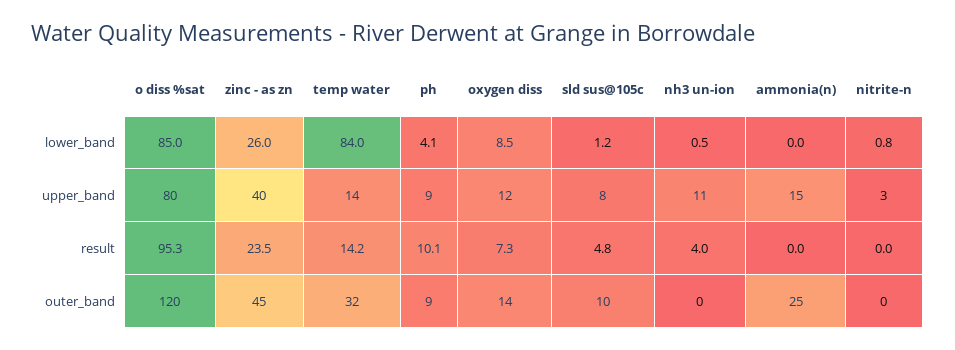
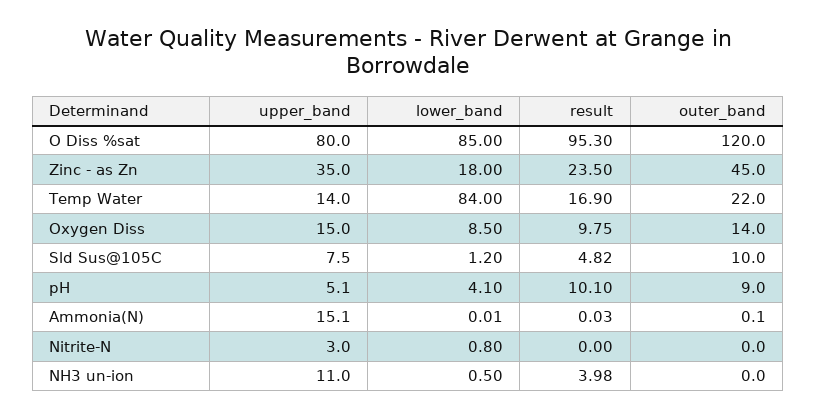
  {
    "o diss %sat": {
      "lower_band": 85,
      "upper_band": 80,
      "result": 95.3,
      "outer_band": 120
    },
    "zinc - as zn": {
-     "lower_band": 26,
+     "lower_band": 18,
-     "upper_band": 40,
+     "upper_band": 35,
      "result": 23.5,
      "outer_band": 45
    },
    "temp water": {
      "lower_band": 84,
      "upper_band": 14,
-     "result": 14.2,
+     "result": 16.9,
-     "outer_band": 32
+     "outer_band": 22
    },
    "ph": {
      "lower_band": 4.1,
-     "upper_band": 9,
+     "upper_band": 5.1,
      "result": 10.1,
      "outer_band": 9
    },
    "oxygen diss": {
      "lower_band": 8.5,
-     "upper_band": 12,
+     "upper_band": 15,
-     "result": 7.3,
+     "result": 9.75,
      "outer_band": 14
    },
    "sld sus@105c": {
      "lower_band": 1.2,
      "upper_band": 7.5,
      "result": 4.82,
      "outer_band": 10
    },
    "nh3 un-ion": {
      "lower_band": 0.5,
      "upper_band": 11,
      "result": 3.98,
      "outer_band": 0
    },
    "ammonia(n)": {
      "lower_band": 0.01,
      "upper_band": 15.1,
      "result": 0.03,
-     "outer_band": 25
+     "outer_band": 0.1
    },
    "nitrite-n": {
      "lower_band": 0.8,
      "upper_band": 3,
      "result": 0,
      "outer_band": 0
    }
  }

